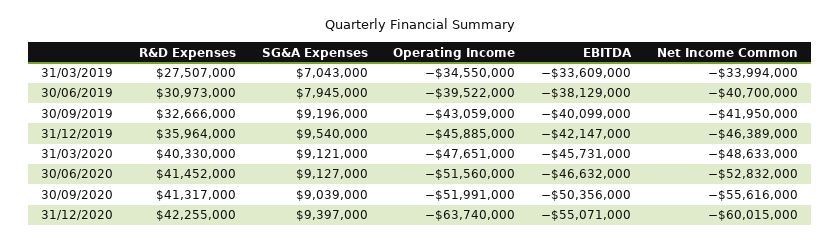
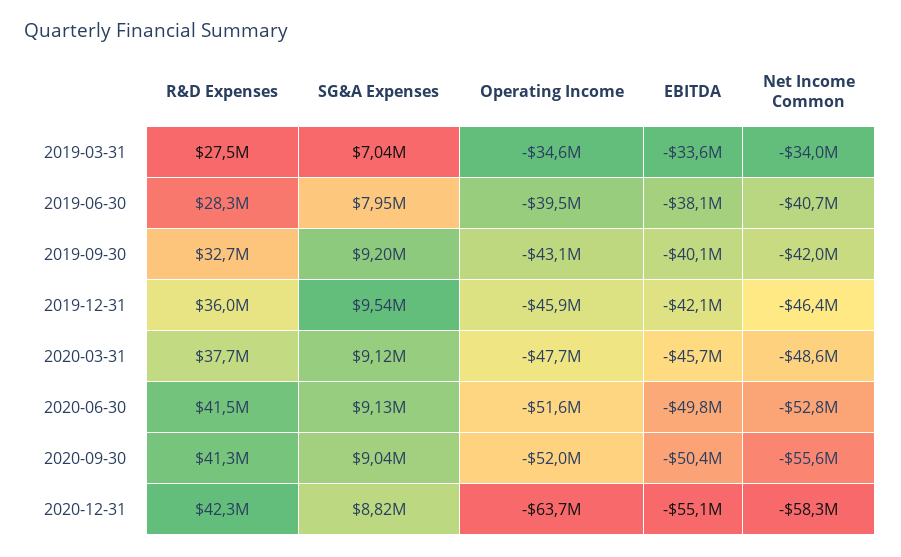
  {
    "R&D Expenses": {
      "31/03/2019": 27507000,
-     "30/06/2019": 30973000,
+     "30/06/2019": 28300000,
      "30/09/2019": 32666000,
      "31/12/2019": 35964000,
-     "31/03/2020": 40330000,
+     "31/03/2020": 37700000,
      "30/06/2020": 41452000,
      "30/09/2020": 41317000,
      "31/12/2020": 42255000
    },
    "SG&A Expenses": {
      "31/03/2019": 7043000,
      "30/06/2019": 7945000,
      "30/09/2019": 9196000,
      "31/12/2019": 9540000,
      "31/03/2020": 9121000,
      "30/06/2020": 9127000,
      "30/09/2020": 9039000,
-     "31/12/2020": 9397000
+     "31/12/2020": 8820000
    },
    "Operating Income": {
      "31/03/2019": -34550000,
      "30/06/2019": -39522000,
      "30/09/2019": -43059000,
      "31/12/2019": -45885000,
      "31/03/2020": -47651000,
      "30/06/2020": -51560000,
      "30/09/2020": -51991000,
      "31/12/2020": -63740000
    },
    "EBITDA": {
      "31/03/2019": -33609000,
      "30/06/2019": -38129000,
      "30/09/2019": -40099000,
      "31/12/2019": -42147000,
      "31/03/2020": -45731000,
-     "30/06/2020": -46632000,
+     "30/06/2020": -49800000,
      "30/09/2020": -50356000,
      "31/12/2020": -55071000
    },
    "Net Income Common": {
      "31/03/2019": -33994000,
      "30/06/2019": -40700000,
      "30/09/2019": -41950000,
      "31/12/2019": -46389000,
      "31/03/2020": -48633000,
      "30/06/2020": -52832000,
      "30/09/2020": -55616000,
-     "31/12/2020": -60015000
+     "31/12/2020": -58300000
    }
  }

